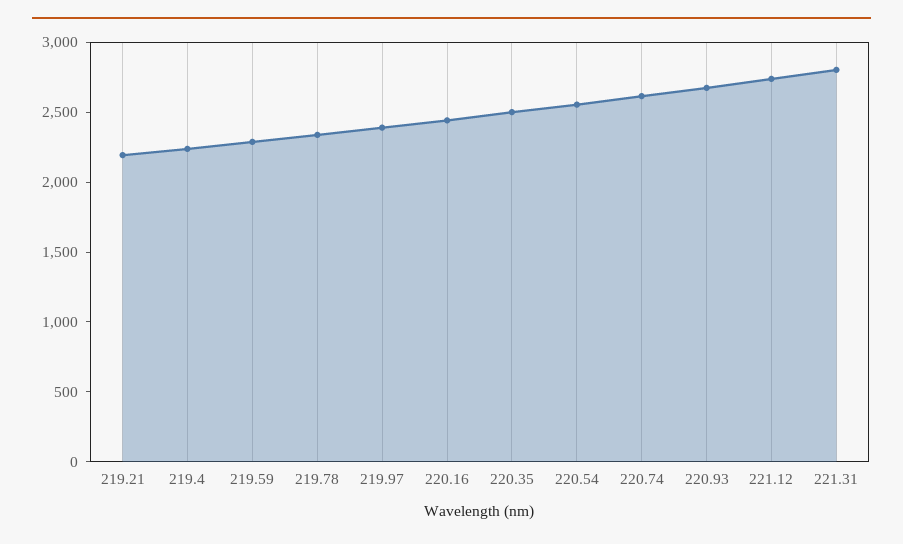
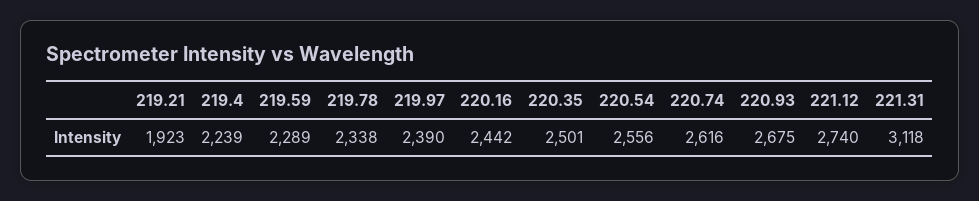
  {
-   "219.21": 2200,
+   "219.21": 1923,
    "219.4": 2239,
    "219.59": 2289,
    "219.78": 2338,
    "219.97": 2390,
    "220.16": 2442,
    "220.35": 2501,
    "220.54": 2556,
    "220.74": 2616,
    "220.93": 2675,
    "221.12": 2740,
-   "221.31": 2800
+   "221.31": 3118
  }

